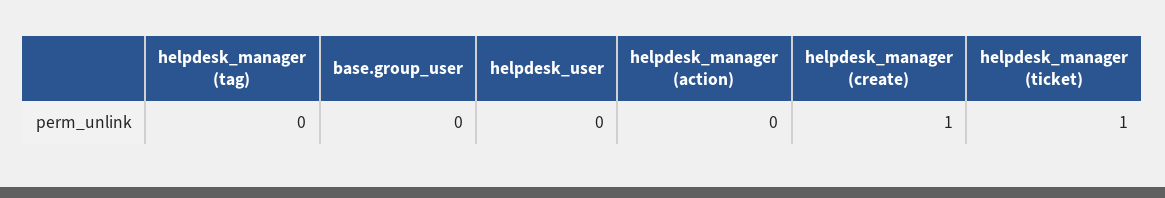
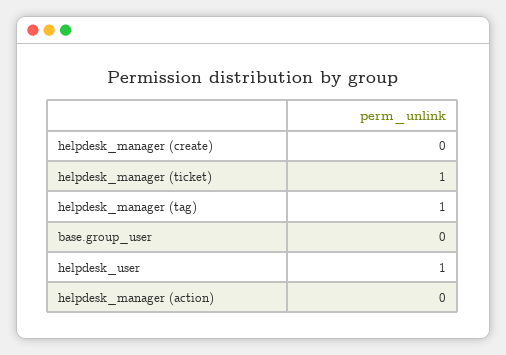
  {
-   "helpdesk_manager (tag)": 0,
+   "helpdesk_manager (tag)": 1,
    "base.group_user": 0,
-   "helpdesk_user": 0,
+   "helpdesk_user": 1,
    "helpdesk_manager (action)": 0,
-   "helpdesk_manager (create)": 1,
+   "helpdesk_manager (create)": 0,
    "helpdesk_manager (ticket)": 1
  }

